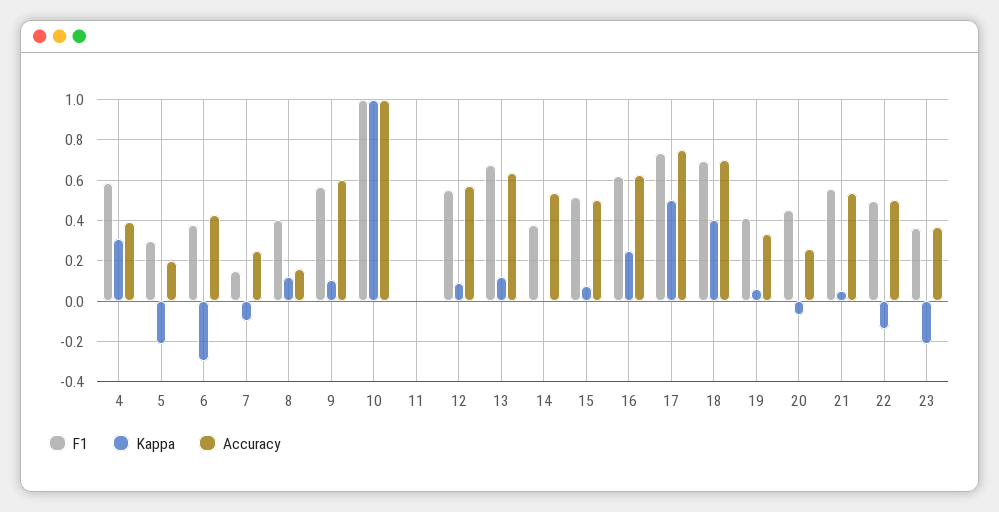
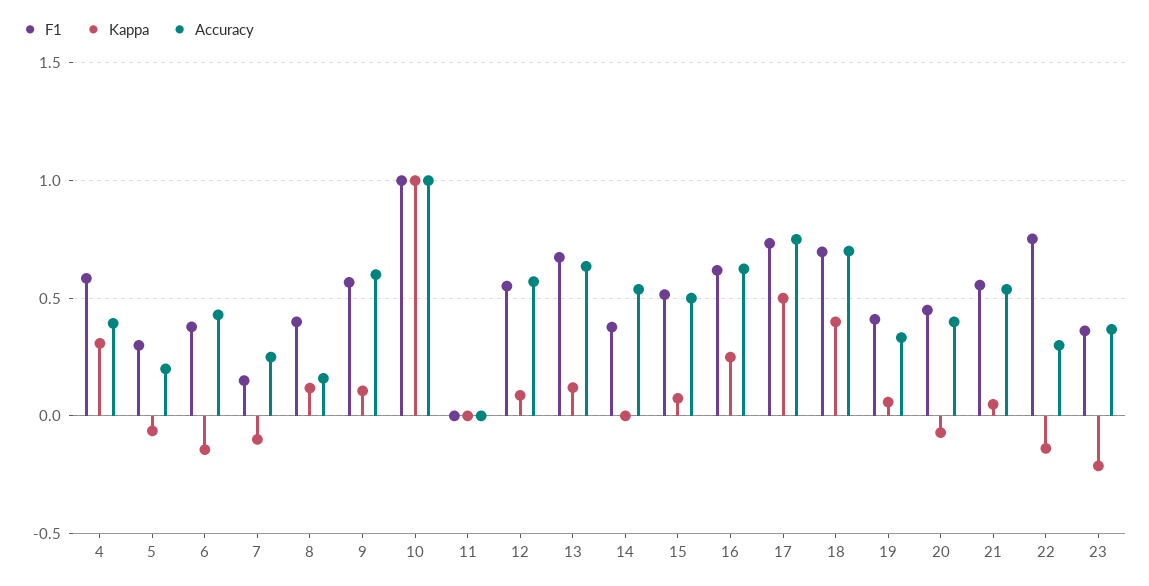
  {
    "F1": {
      "4": 0.6,
      "5": 0.3,
      "6": 0.4,
      "7": 0.15,
      "8": 0.4,
      "9": 0.55,
      "10": 1,
      "11": 0,
      "12": 0.55,
      "13": 0.65,
      "14": 0.4,
      "15": 0.5,
      "16": 0.6,
      "17": 0.75,
      "18": 0.7,
      "19": 0.4,
      "20": 0.45,
      "21": 0.55,
-     "22": 0.5,
+     "22": 0.75,
      "23": 0.35
    },
    "Kappa": {
      "4": 0.3,
-     "5": -0.2,
+     "5": -0.05,
-     "6": -0.3,
+     "6": -0.15,
      "7": -0.1,
      "8": 0.1,
      "9": 0.1,
      "10": 1,
      "11": 0,
      "12": 0.1,
      "13": 0.1,
      "14": 0,
      "15": 0.05,
      "16": 0.25,
      "17": 0.5,
      "18": 0.4,
      "19": 0.05,
      "20": -0.05,
      "21": 0.05,
      "22": -0.15,
      "23": -0.2
    },
    "Accuracy": {
      "4": 0.4,
      "5": 0.2,
      "6": 0.45,
      "7": 0.25,
      "8": 0.15,
      "9": 0.6,
      "10": 1,
      "11": 0,
      "12": 0.55,
      "13": 0.65,
      "14": 0.55,
      "15": 0.5,
      "16": 0.65,
      "17": 0.75,
      "18": 0.7,
      "19": 0.35,
-     "20": 0.25,
+     "20": 0.4,
      "21": 0.55,
-     "22": 0.5,
+     "22": 0.3,
      "23": 0.35
    }
  }

